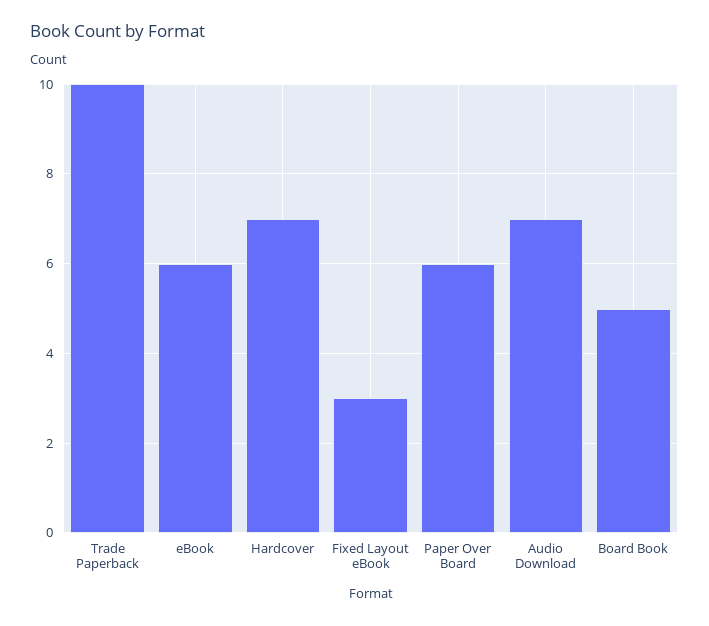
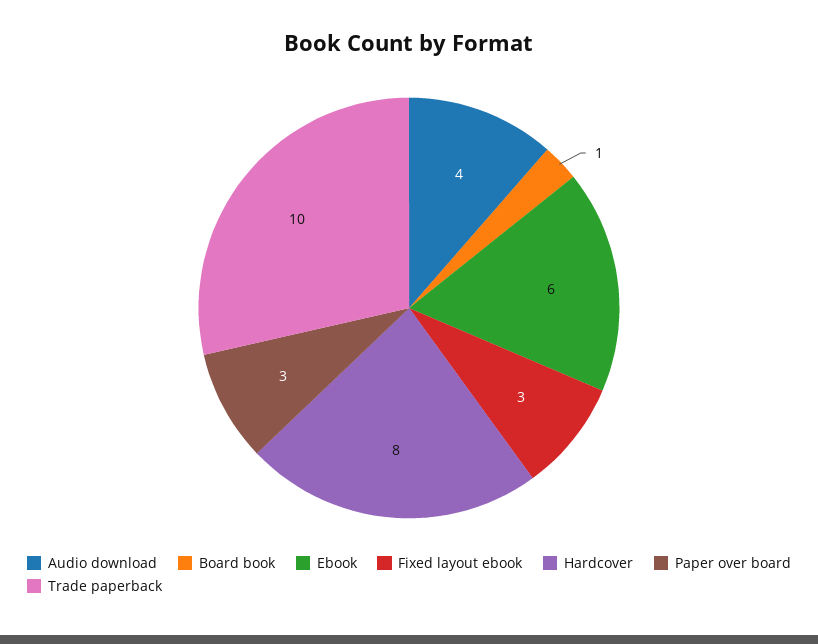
  {
    "Trade Paperback": 10,
    "eBook": 6,
-   "Hardcover": 7,
+   "Hardcover": 8,
    "Fixed Layout eBook": 3,
-   "Paper Over Board": 6,
+   "Paper Over Board": 3,
-   "Audio Download": 7,
+   "Audio Download": 4,
-   "Board Book": 5
+   "Board Book": 1
  }

